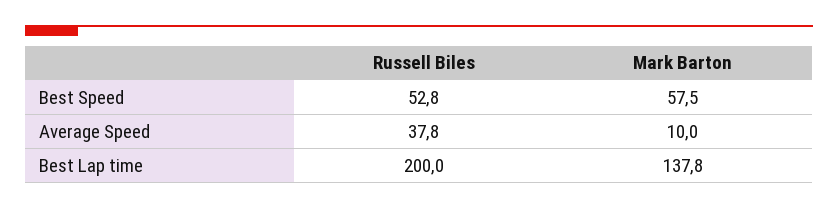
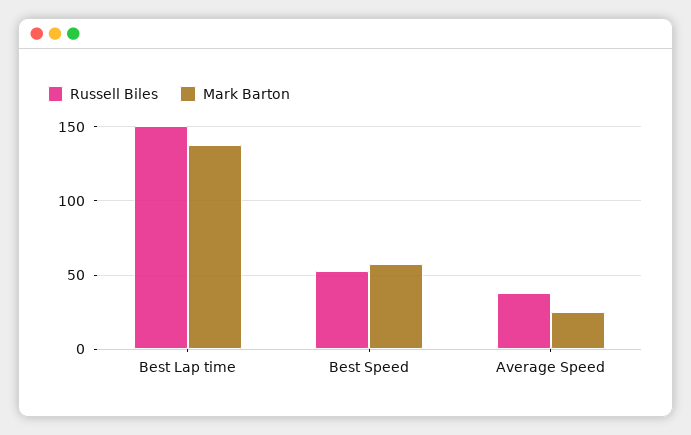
  {
    "Russell Biles": {
      "Best Speed": 52.8,
      "Average Speed": 37.8,
-     "Best Lap time": 200
+     "Best Lap time": 150
    },
    "Mark Barton": {
      "Best Speed": 57.5,
-     "Average Speed": 10,
+     "Average Speed": 25,
      "Best Lap time": 137.8
    }
  }

